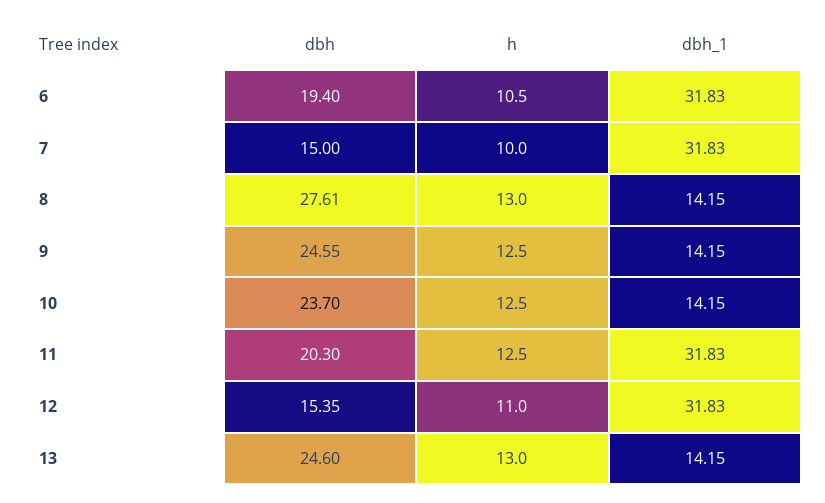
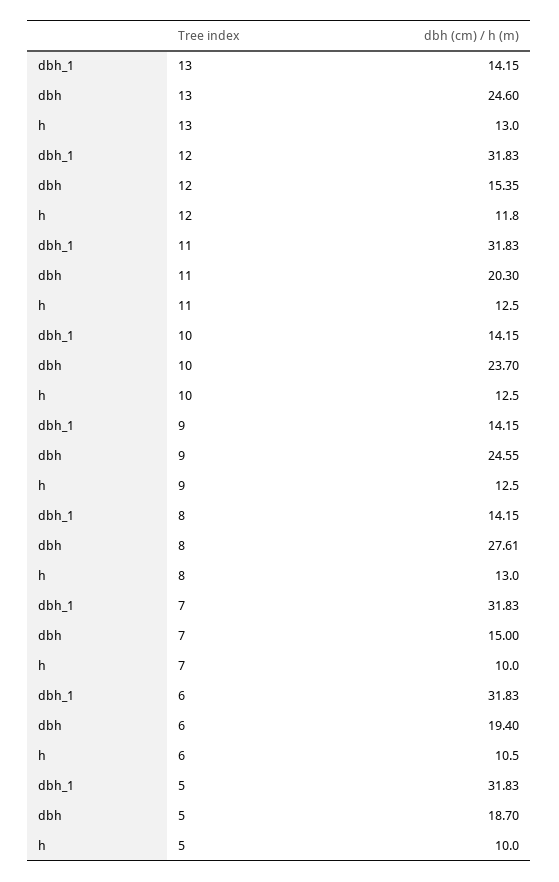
  {
    "dbh": {
      "6": 19.4,
      "7": 15,
      "8": 27.61,
      "9": 24.55,
      "10": 23.7,
      "11": 20.3,
      "12": 15.35,
-     "13": 24.6
+     "13": 24.6,
+     "5": 18.7
    },
    "h": {
      "6": 10.5,
      "7": 10,
      "8": 13,
      "9": 12.5,
      "10": 12.5,
      "11": 12.5,
-     "12": 11,
+     "12": 11.8,
-     "13": 13
+     "13": 13,
+     "5": 10
    },
    "dbh_1": {
      "6": 31.83,
      "7": 31.83,
      "8": 14.15,
      "9": 14.15,
      "10": 14.15,
      "11": 31.83,
      "12": 31.83,
-     "13": 14.15
+     "13": 14.15,
+     "5": 31.83
    }
  }

